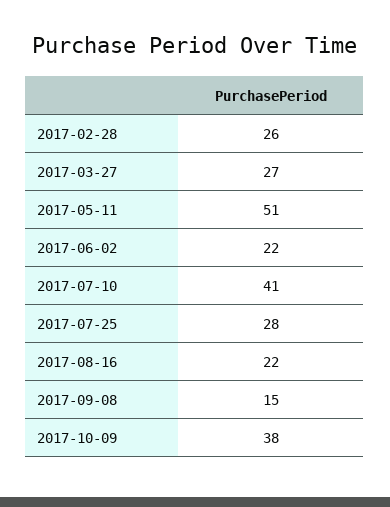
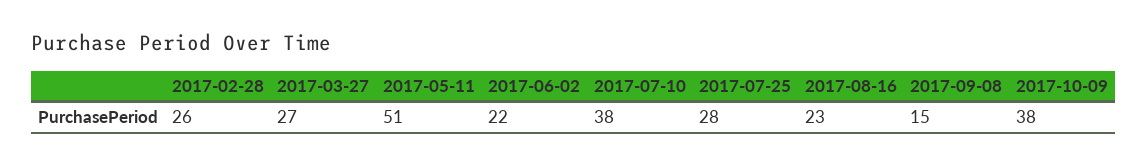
  {
    "2017-02-28": 26,
    "2017-03-27": 27,
    "2017-05-11": 51,
    "2017-06-02": 22,
-   "2017-07-10": 41,
+   "2017-07-10": 38,
    "2017-07-25": 28,
-   "2017-08-16": 22,
+   "2017-08-16": 23,
    "2017-09-08": 15,
    "2017-10-09": 38
  }

